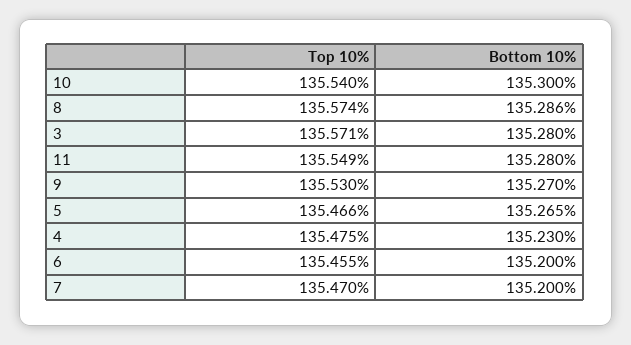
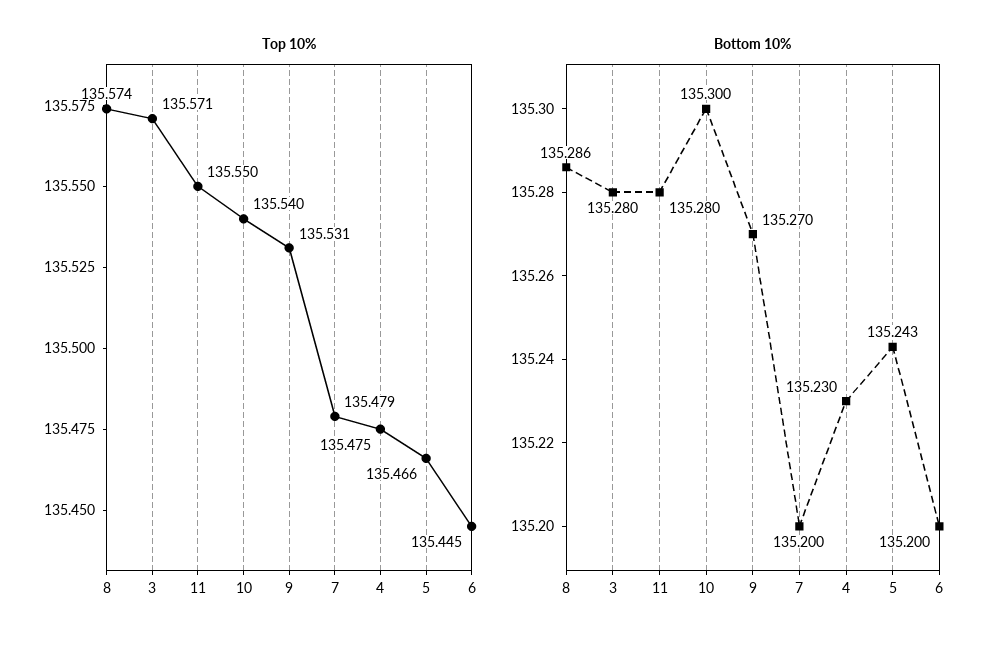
  {
    "Top 10%": {
      "10": 135.54,
      "8": 135.574,
      "3": 135.571,
-     "11": 135.549,
+     "11": 135.55,
-     "9": 135.53,
+     "9": 135.531,
      "5": 135.466,
      "4": 135.475,
-     "6": 135.455,
+     "6": 135.445,
-     "7": 135.47
+     "7": 135.479
    },
    "Bottom 10%": {
      "10": 135.3,
      "8": 135.286,
      "3": 135.28,
      "11": 135.28,
      "9": 135.27,
-     "5": 135.265,
+     "5": 135.243,
      "4": 135.23,
      "6": 135.2,
      "7": 135.2
    }
  }

